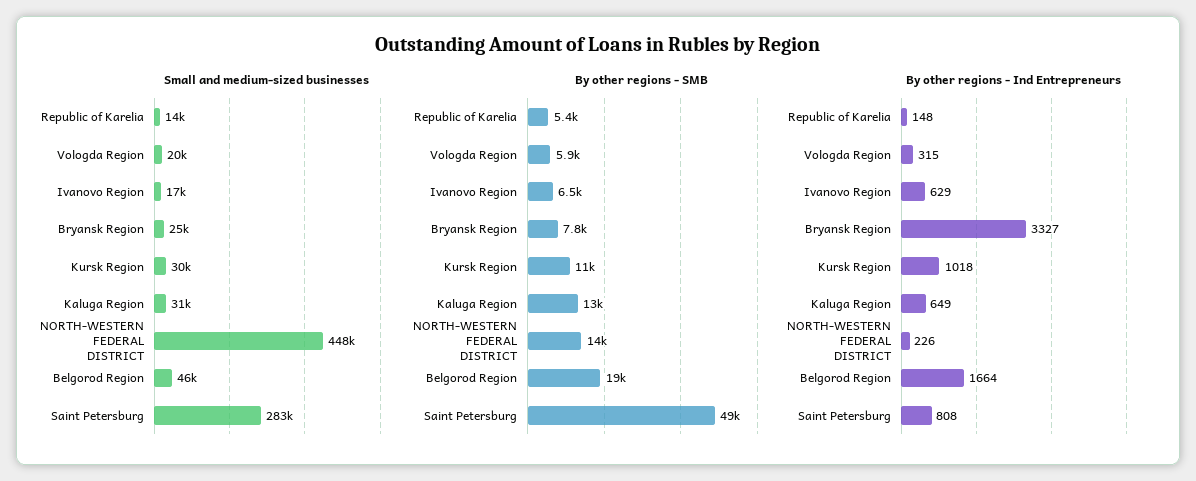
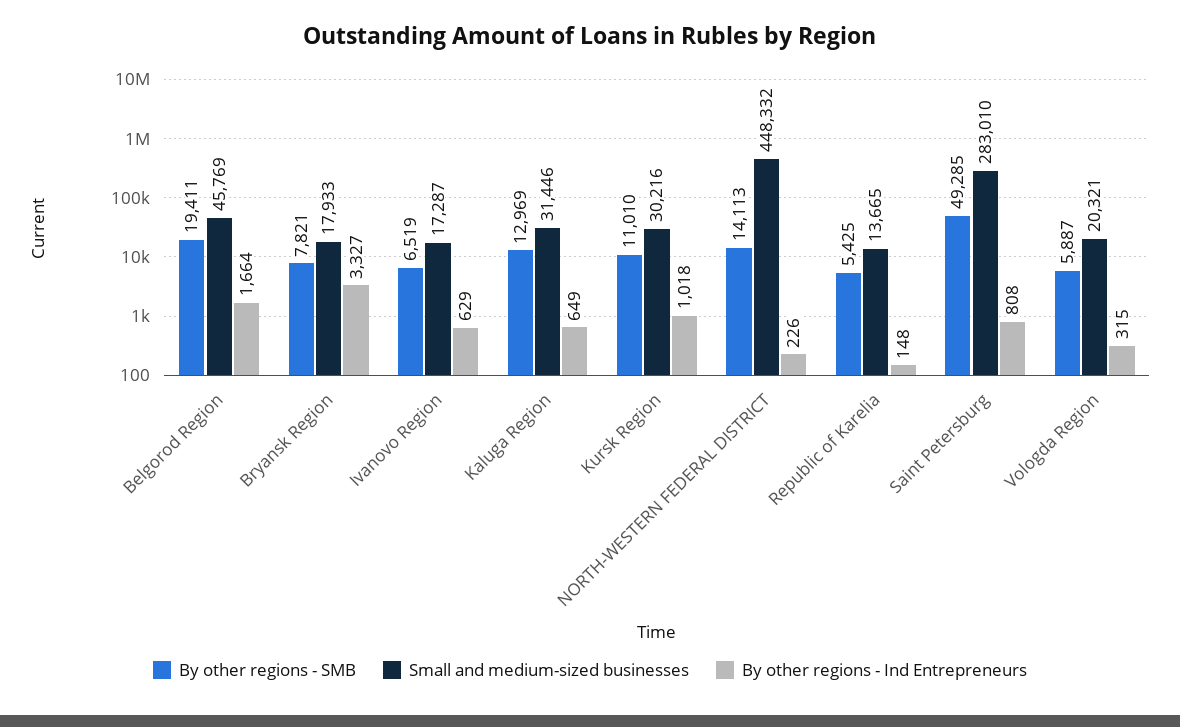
  {
    "Small and medium-sized businesses": {
      "Republic of Karelia": 13665,
      "Vologda Region": 20321,
      "Ivanovo Region": 17287,
-     "Bryansk Region": 25000,
+     "Bryansk Region": 17933,
      "Kursk Region": 30216,
      "Kaluga Region": 31446,
      "NORTH-WESTERN FEDERAL DISTRICT": 448332,
      "Belgorod Region": 45769,
      "Saint Petersburg": 283010
    },
    "By other regions - SMB": {
      "Republic of Karelia": 5425,
      "Vologda Region": 5887,
      "Ivanovo Region": 6519,
      "Bryansk Region": 7821,
      "Kursk Region": 11010,
      "Kaluga Region": 12969,
      "NORTH-WESTERN FEDERAL DISTRICT": 14113,
      "Belgorod Region": 19411,
      "Saint Petersburg": 49285
    },
    "By other regions - Ind Entrepreneurs": {
      "Republic of Karelia": 148,
      "Vologda Region": 315,
      "Ivanovo Region": 629,
      "Bryansk Region": 3327,
      "Kursk Region": 1018,
      "Kaluga Region": 649,
      "NORTH-WESTERN FEDERAL DISTRICT": 226,
      "Belgorod Region": 1664,
      "Saint Petersburg": 808
    }
  }

